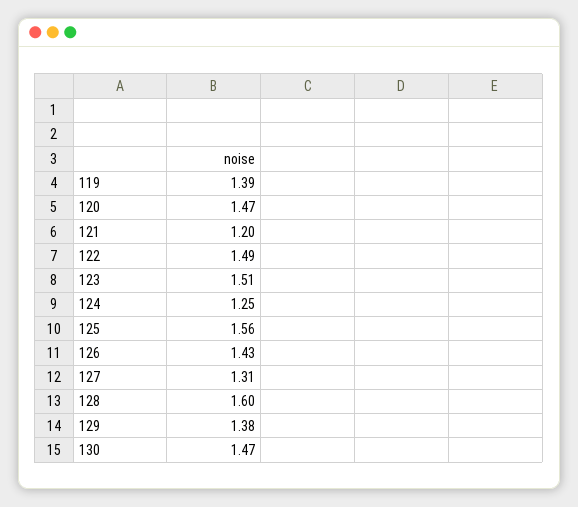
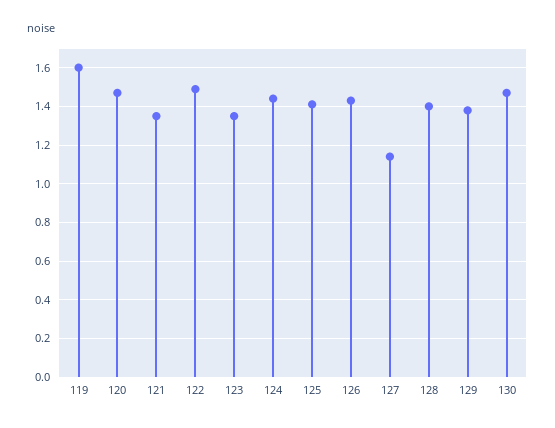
  {
-   "119": 1.39,
+   "119": 1.6,
    "120": 1.47,
-   "121": 1.2,
+   "121": 1.35,
    "122": 1.49,
-   "123": 1.51,
+   "123": 1.35,
-   "124": 1.25,
+   "124": 1.45,
-   "125": 1.56,
+   "125": 1.4,
    "126": 1.43,
-   "127": 1.31,
+   "127": 1.15,
-   "128": 1.6,
+   "128": 1.4,
    "129": 1.38,
    "130": 1.47
  }

